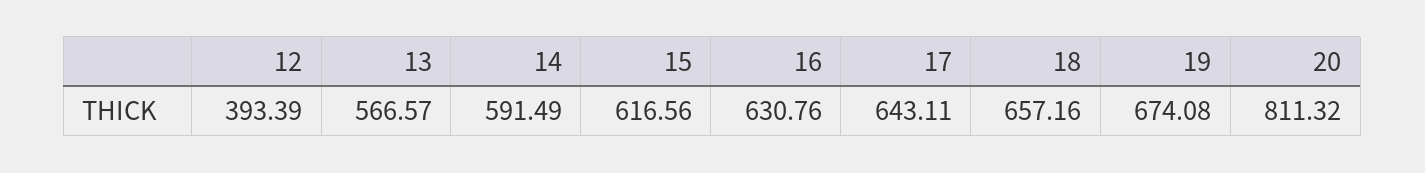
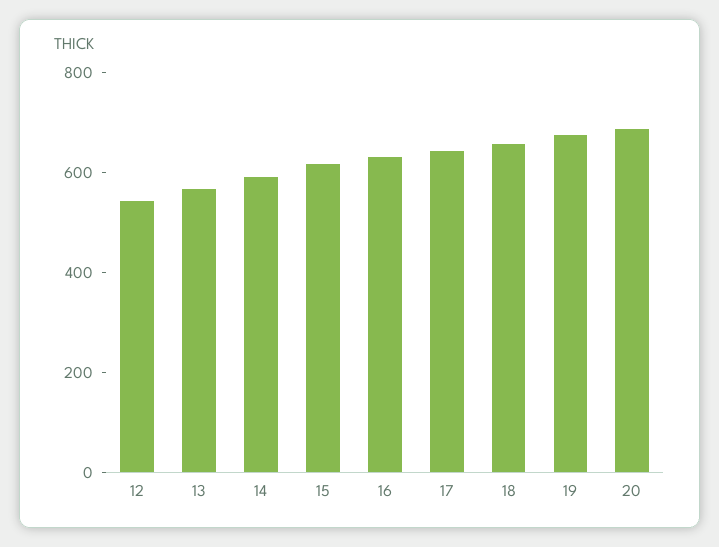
  {
-   "12": 393.39,
+   "12": 550,
    "13": 566.57,
    "14": 591.49,
    "15": 616.56,
    "16": 630.76,
    "17": 643.11,
    "18": 657.16,
    "19": 674.08,
-   "20": 811.32
+   "20": 700
  }

